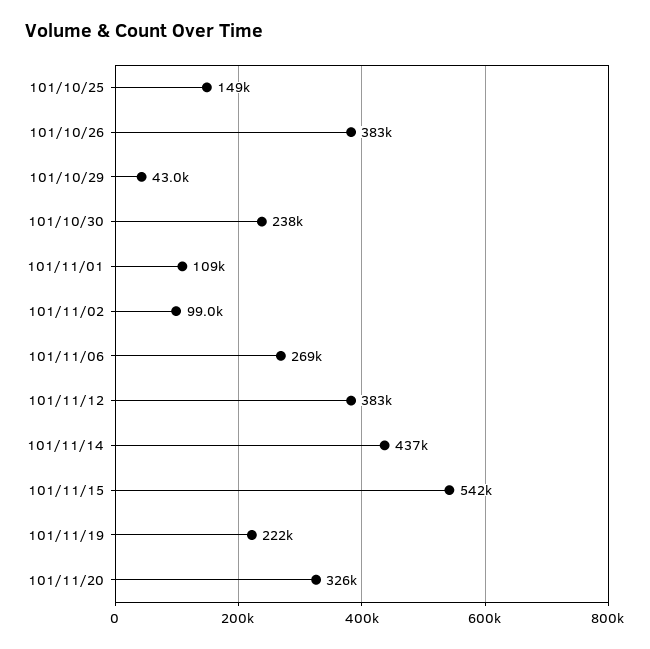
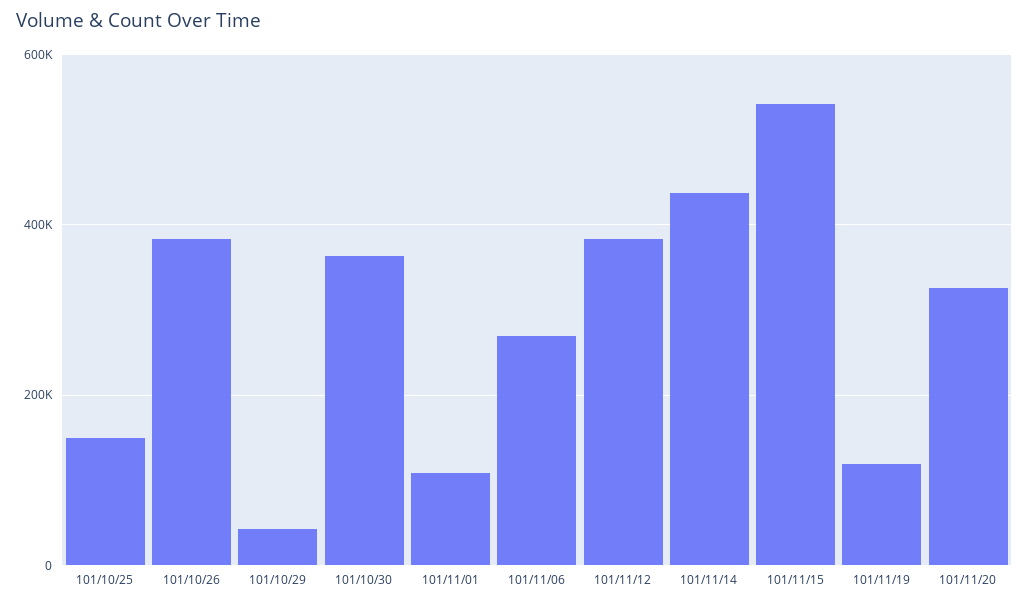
  {
    "101/10/25": 149000,
    "101/10/26": 383000,
    "101/10/29": 43000,
-   "101/10/30": 238000,
+   "101/10/30": 360000,
    "101/11/01": 109000,
-   "101/11/02": 99000,
    "101/11/06": 269000,
    "101/11/12": 383000,
    "101/11/14": 437000,
    "101/11/15": 542000,
-   "101/11/19": 222000,
+   "101/11/19": 120000,
    "101/11/20": 326000
  }

